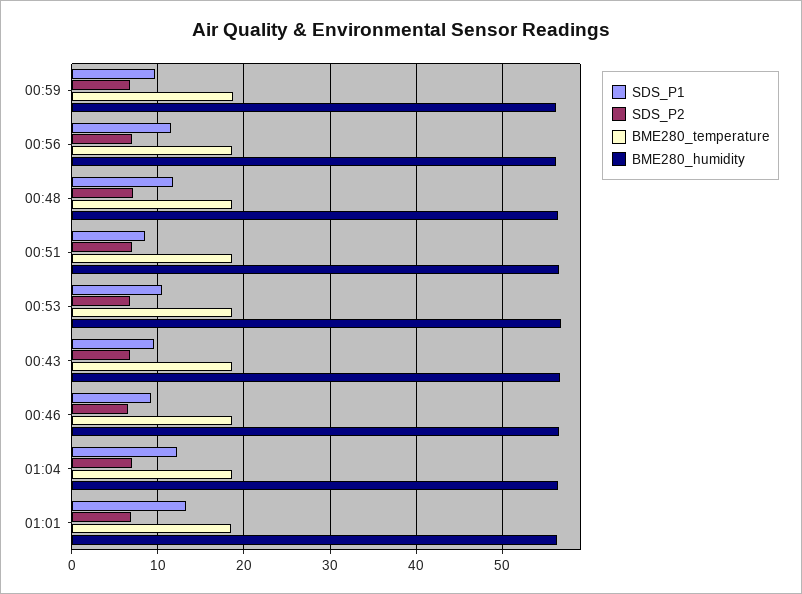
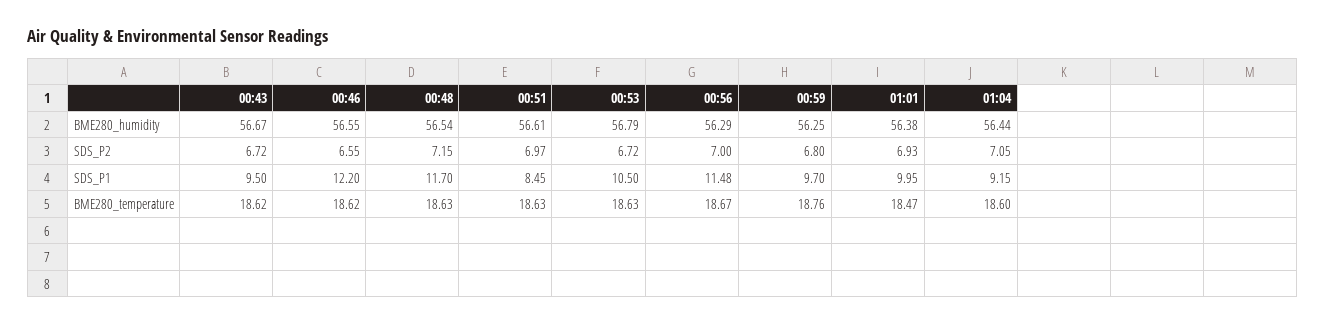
  {
    "SDS_P1": {
      "00:59": 9.7,
      "00:56": 11.48,
      "00:48": 11.7,
      "00:51": 8.45,
      "00:53": 10.5,
      "00:43": 9.5,
-     "00:46": 9,
+     "00:46": 12.2,
-     "01:04": 12,
+     "01:04": 9.15,
-     "01:01": 13
+     "01:01": 9.95
    },
    "SDS_P2": {
      "00:59": 6.8,
      "00:56": 7,
      "00:48": 7.15,
      "00:51": 6.97,
      "00:53": 6.72,
      "00:43": 6.72,
      "00:46": 6.55,
      "01:04": 7.05,
      "01:01": 6.93
    },
    "BME280_temperature": {
      "00:59": 18.76,
      "00:56": 18.67,
      "00:48": 18.63,
      "00:51": 18.63,
      "00:53": 18.63,
      "00:43": 18.62,
      "00:46": 18.62,
      "01:04": 18.6,
      "01:01": 18.47
    },
    "BME280_humidity": {
      "00:59": 56.25,
      "00:56": 56.29,
      "00:48": 56.54,
      "00:51": 56.61,
      "00:53": 56.79,
      "00:43": 56.67,
      "00:46": 56.55,
      "01:04": 56.44,
      "01:01": 56.38
    }
  }

